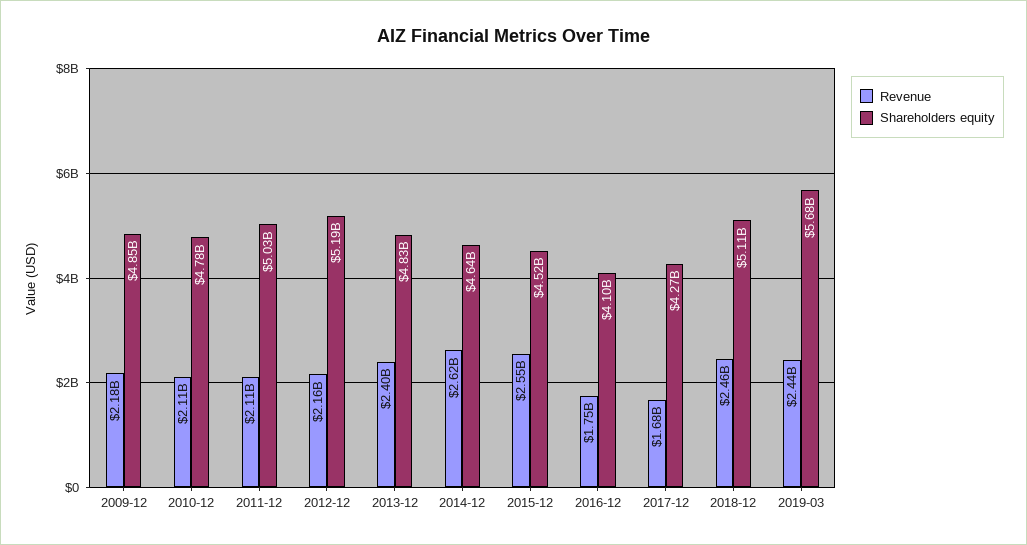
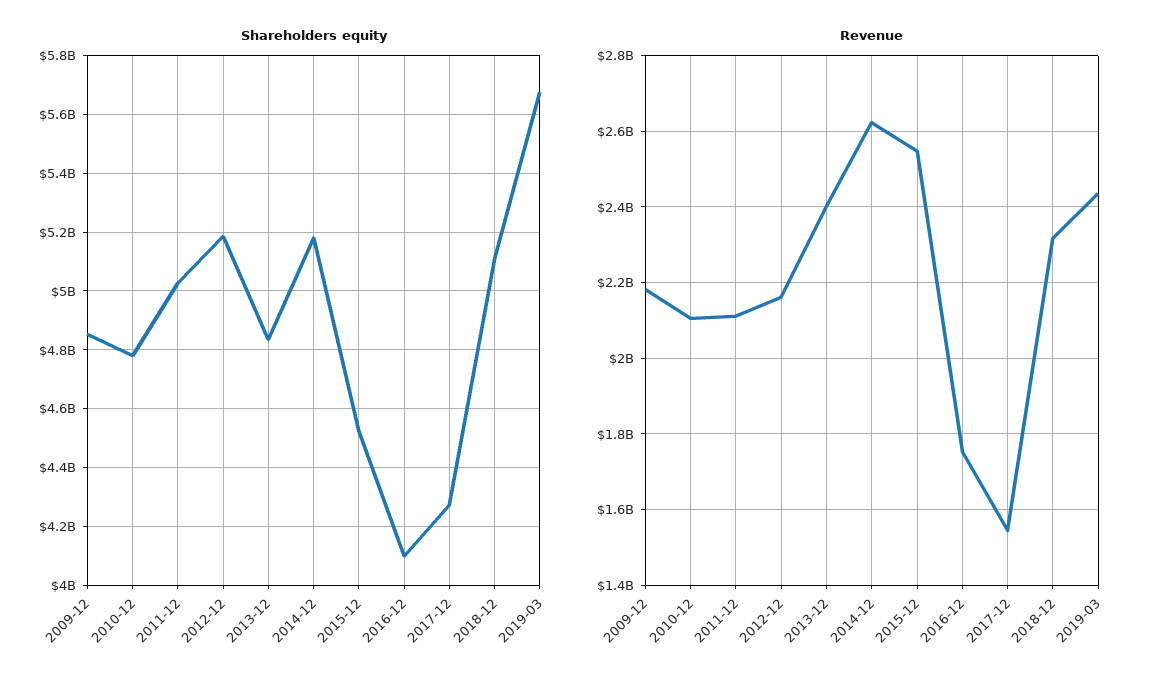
  {
    "Revenue": {
      "2009-12": 2180000000,
      "2010-12": 2110000000,
      "2011-12": 2110000000,
      "2012-12": 2160000000,
      "2013-12": 2400000000,
      "2014-12": 2620000000,
      "2015-12": 2550000000,
      "2016-12": 1750000000,
-     "2017-12": 1680000000,
+     "2017-12": 1540000000,
-     "2018-12": 2460000000,
+     "2018-12": 2320000000,
      "2019-03": 2440000000
    },
    "Shareholders equity": {
      "2009-12": 4850000000,
      "2010-12": 4780000000,
      "2011-12": 5030000000,
      "2012-12": 5190000000,
      "2013-12": 4830000000,
-     "2014-12": 4640000000,
+     "2014-12": 5175000000,
      "2015-12": 4520000000,
      "2016-12": 4100000000,
      "2017-12": 4270000000,
      "2018-12": 5110000000,
      "2019-03": 5680000000
    }
  }

